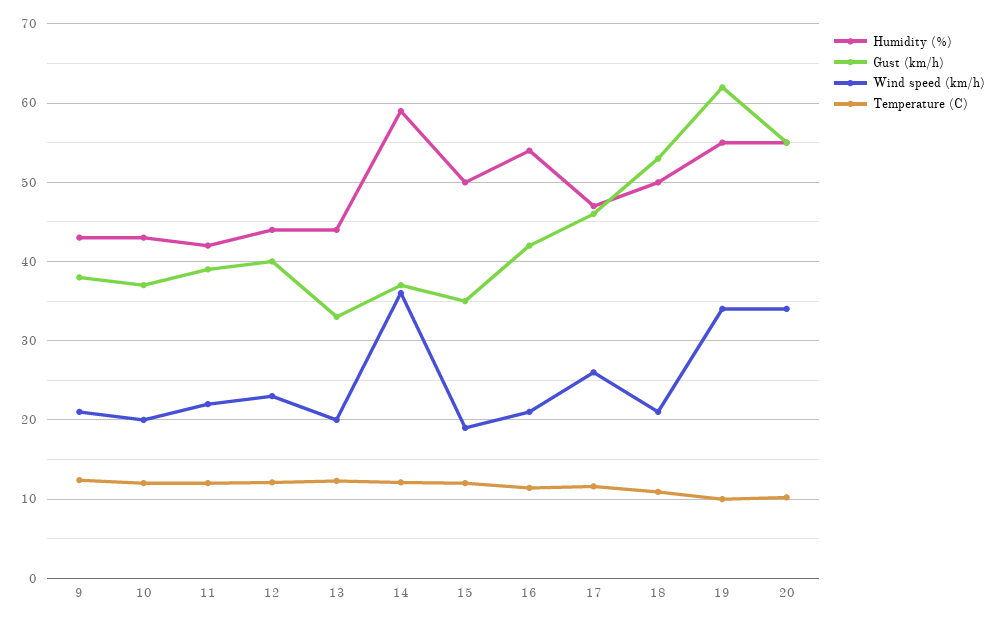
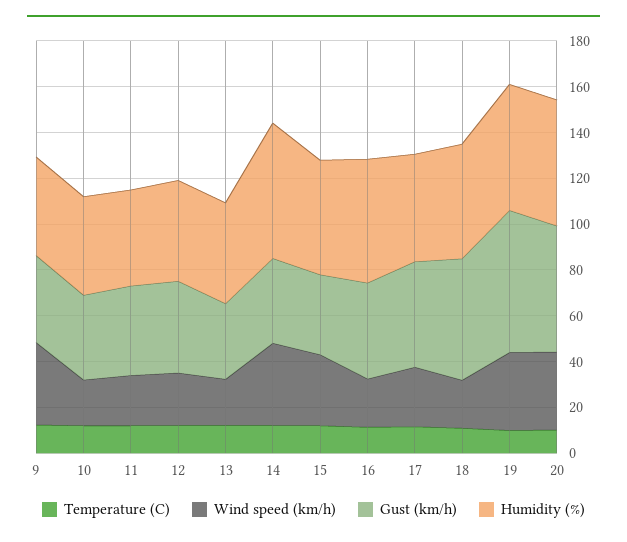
  {
    "Humidity (%)": {
      "9": 43,
      "10": 43,
      "11": 42,
      "12": 44,
      "13": 44,
      "14": 59,
      "15": 50,
      "16": 54,
      "17": 47,
      "18": 50,
      "19": 55,
      "20": 55
    },
    "Gust (km/h)": {
      "9": 38,
      "10": 37,
      "11": 39,
      "12": 40,
      "13": 33,
      "14": 37,
      "15": 35,
      "16": 42,
      "17": 46,
      "18": 53,
      "19": 62,
      "20": 55
    },
    "Wind speed (km/h)": {
-     "9": 21,
+     "9": 35,
      "10": 20,
      "11": 22,
      "12": 23,
      "13": 20,
      "14": 36,
-     "15": 19,
+     "15": 30,
      "16": 21,
      "17": 26,
      "18": 21,
      "19": 34,
      "20": 34
    },
    "Temperature (C)": {
      "9": 12,
      "10": 12,
      "11": 12,
      "12": 12,
      "13": 12,
      "14": 12,
      "15": 12,
      "16": 11,
      "17": 12,
      "18": 11,
      "19": 10,
      "20": 10
    }
  }

